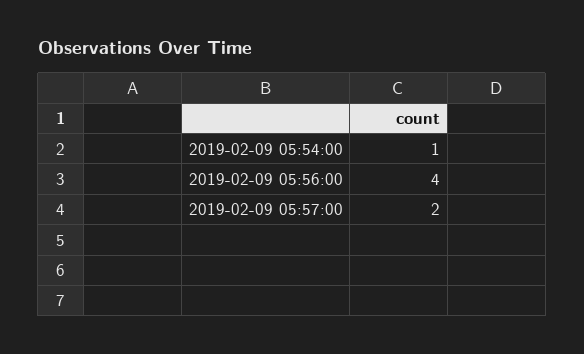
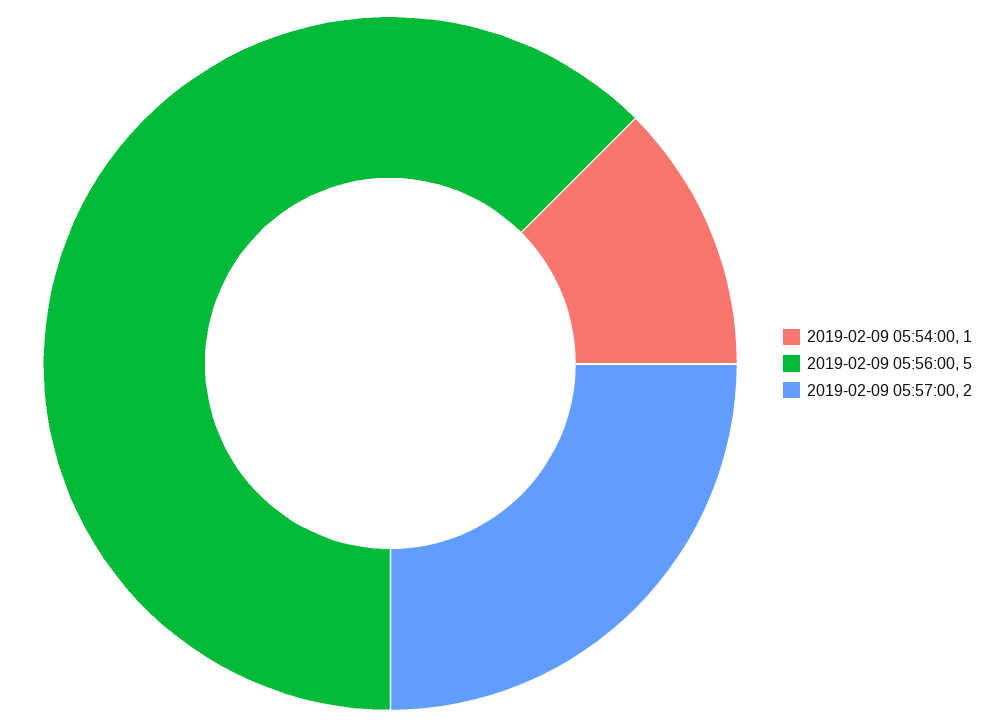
  {
    "2019-02-09 05:54:00": 1,
-   "2019-02-09 05:56:00": 4,
+   "2019-02-09 05:56:00": 5,
    "2019-02-09 05:57:00": 2
  }

